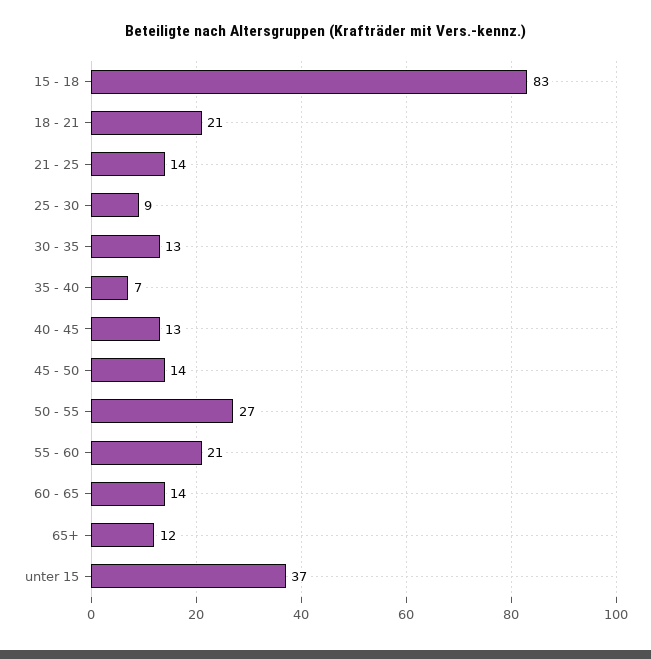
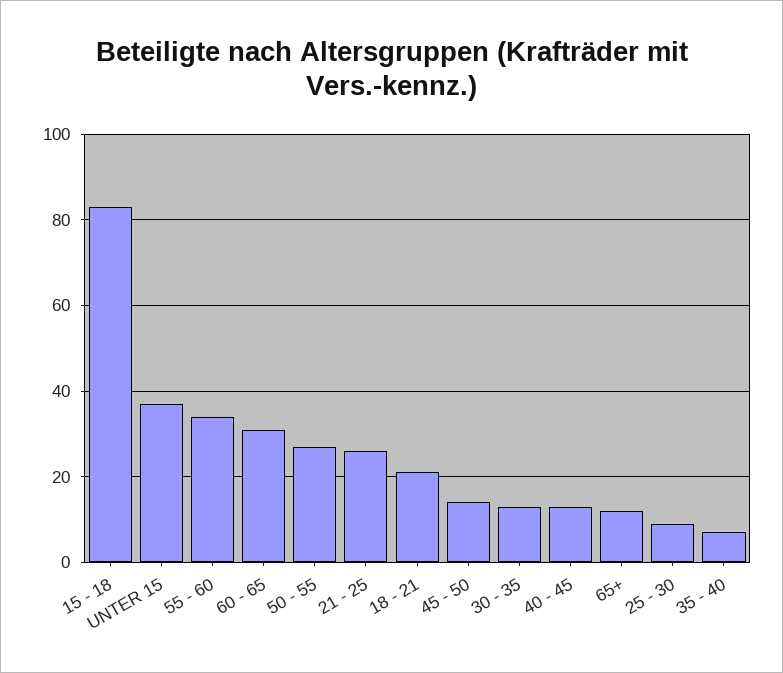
  {
    "15 - 18": 83,
    "18 - 21": 21,
-   "21 - 25": 14,
+   "21 - 25": 25,
    "25 - 30": 9,
    "30 - 35": 13,
    "35 - 40": 7,
    "40 - 45": 13,
    "45 - 50": 14,
    "50 - 55": 27,
-   "55 - 60": 21,
+   "55 - 60": 35,
-   "60 - 65": 14,
+   "60 - 65": 30,
    "65+": 12,
    "unter 15": 37
  }

